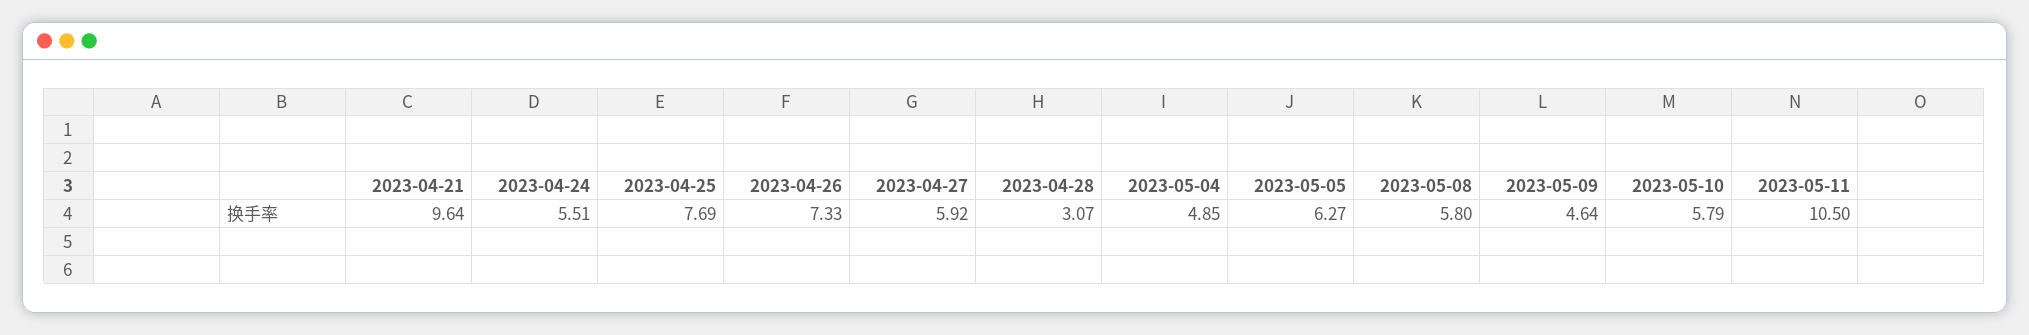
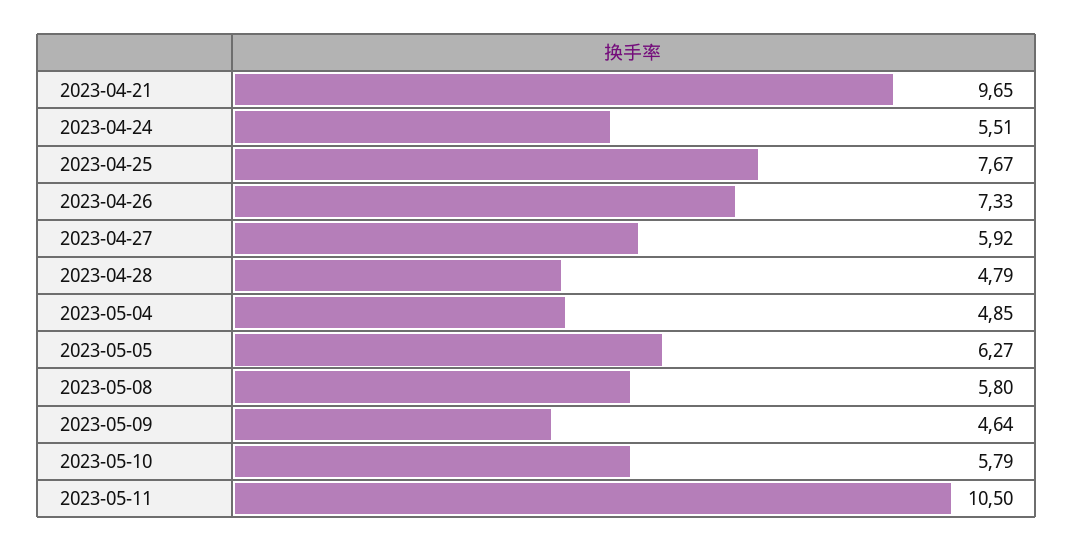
  {
-   "2023-04-21": 9.64,
+   "2023-04-21": 9.65,
    "2023-04-24": 5.51,
-   "2023-04-25": 7.69,
+   "2023-04-25": 7.67,
    "2023-04-26": 7.33,
    "2023-04-27": 5.92,
-   "2023-04-28": 3.07,
+   "2023-04-28": 4.79,
    "2023-05-04": 4.85,
    "2023-05-05": 6.27,
    "2023-05-08": 5.8,
    "2023-05-09": 4.64,
    "2023-05-10": 5.79,
    "2023-05-11": 10.5
  }

